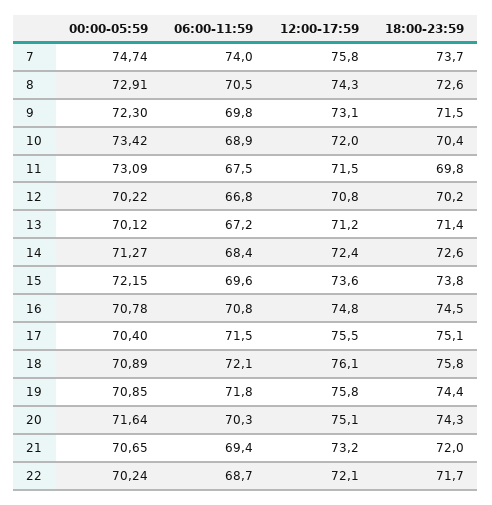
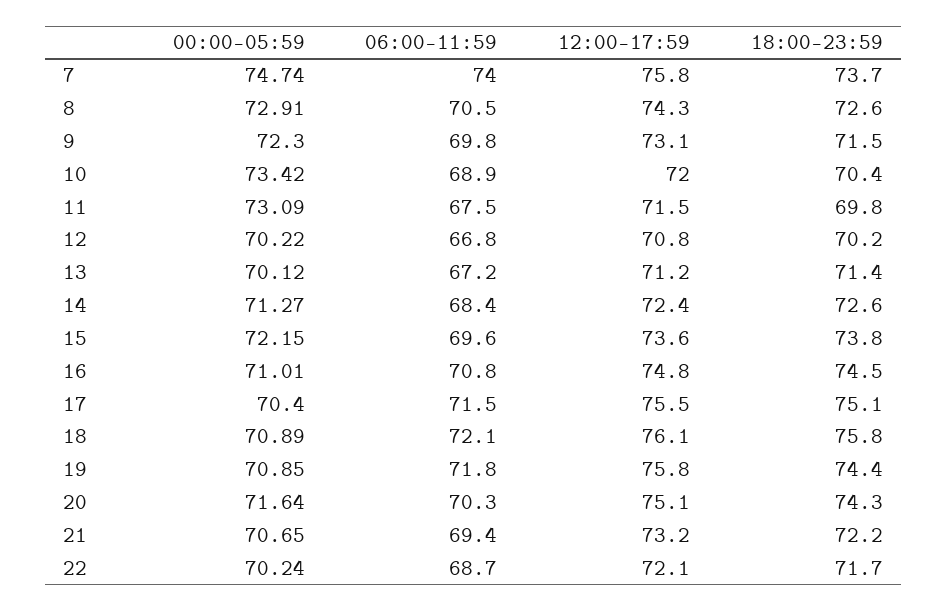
  {
    "00:00-05:59": {
      "7": 74.74,
      "8": 72.91,
      "9": 72.3,
      "10": 73.42,
      "11": 73.09,
      "12": 70.22,
      "13": 70.12,
      "14": 71.27,
      "15": 72.15,
-     "16": 70.78,
+     "16": 71.01,
      "17": 70.4,
      "18": 70.89,
      "19": 70.85,
      "20": 71.64,
      "21": 70.65,
      "22": 70.24
    },
    "06:00-11:59": {
      "7": 74,
      "8": 70.5,
      "9": 69.8,
      "10": 68.9,
      "11": 67.5,
      "12": 66.8,
      "13": 67.2,
      "14": 68.4,
      "15": 69.6,
      "16": 70.8,
      "17": 71.5,
      "18": 72.1,
      "19": 71.8,
      "20": 70.3,
      "21": 69.4,
      "22": 68.7
    },
    "12:00-17:59": {
      "7": 75.8,
      "8": 74.3,
      "9": 73.1,
      "10": 72,
      "11": 71.5,
      "12": 70.8,
      "13": 71.2,
      "14": 72.4,
      "15": 73.6,
      "16": 74.8,
      "17": 75.5,
      "18": 76.1,
      "19": 75.8,
      "20": 75.1,
      "21": 73.2,
      "22": 72.1
    },
    "18:00-23:59": {
      "7": 73.7,
      "8": 72.6,
      "9": 71.5,
      "10": 70.4,
      "11": 69.8,
      "12": 70.2,
      "13": 71.4,
      "14": 72.6,
      "15": 73.8,
      "16": 74.5,
      "17": 75.1,
      "18": 75.8,
      "19": 74.4,
      "20": 74.3,
-     "21": 72,
+     "21": 72.2,
      "22": 71.7
    }
  }

